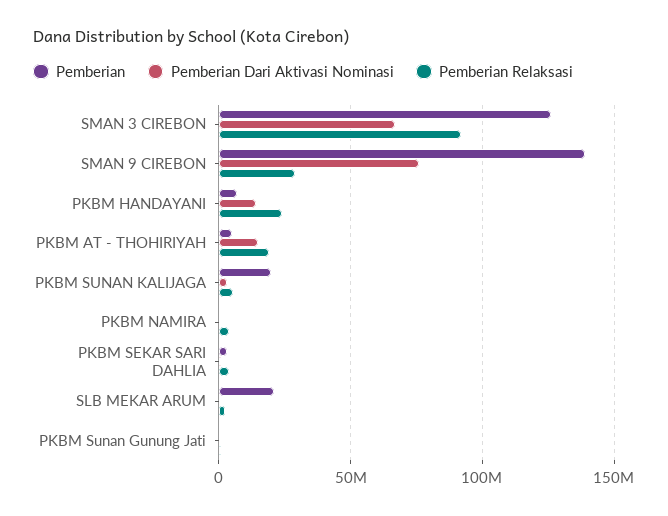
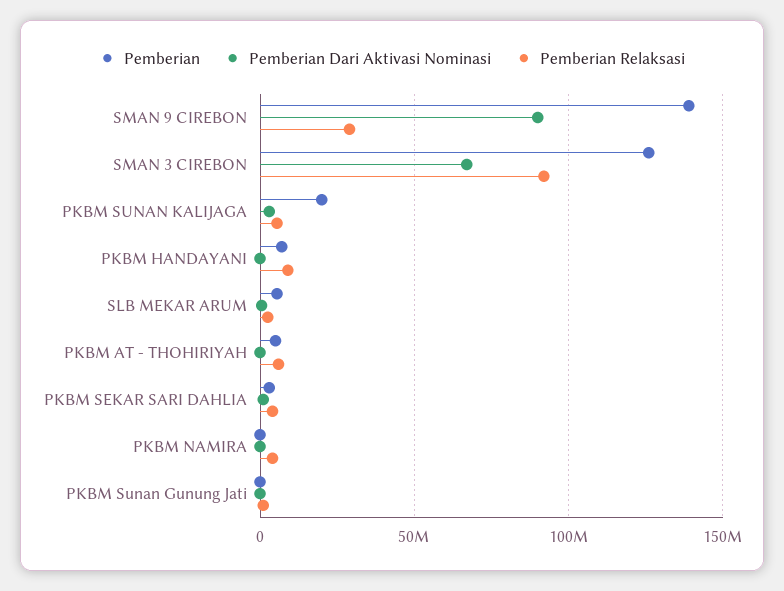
  {
    "Pemberian": {
      "SMAN 3 CIREBON": 125000000,
      "SMAN 9 CIREBON": 140000000,
      "PKBM HANDAYANI": 5000000,
      "PKBM AT - THOHIRIYAH": 5000000,
      "PKBM SUNAN KALIJAGA": 20000000,
      "PKBM NAMIRA": 0,
      "PKBM SEKAR SARI DAHLIA": 5000000,
-     "SLB MEKAR ARUM": 20000000,
+     "SLB MEKAR ARUM": 5000000,
      "PKBM Sunan Gunung Jati": 0
    },
    "Pemberian Dari Aktivasi Nominasi": {
      "SMAN 3 CIREBON": 65000000,
-     "SMAN 9 CIREBON": 75000000,
+     "SMAN 9 CIREBON": 90000000,
-     "PKBM HANDAYANI": 15000000,
+     "PKBM HANDAYANI": 0,
-     "PKBM AT - THOHIRIYAH": 15000000,
+     "PKBM AT - THOHIRIYAH": 0,
      "PKBM SUNAN KALIJAGA": 5000000,
      "PKBM NAMIRA": 0,
      "PKBM SEKAR SARI DAHLIA": 0,
      "SLB MEKAR ARUM": 0,
      "PKBM Sunan Gunung Jati": 0
    },
    "Pemberian Relaksasi": {
      "SMAN 3 CIREBON": 90000000,
      "SMAN 9 CIREBON": 30000000,
-     "PKBM HANDAYANI": 25000000,
+     "PKBM HANDAYANI": 10000000,
-     "PKBM AT - THOHIRIYAH": 20000000,
+     "PKBM AT - THOHIRIYAH": 5000000,
      "PKBM SUNAN KALIJAGA": 5000000,
      "PKBM NAMIRA": 5000000,
      "PKBM SEKAR SARI DAHLIA": 5000000,
      "SLB MEKAR ARUM": 5000000,
      "PKBM Sunan Gunung Jati": 0
    }
  }

